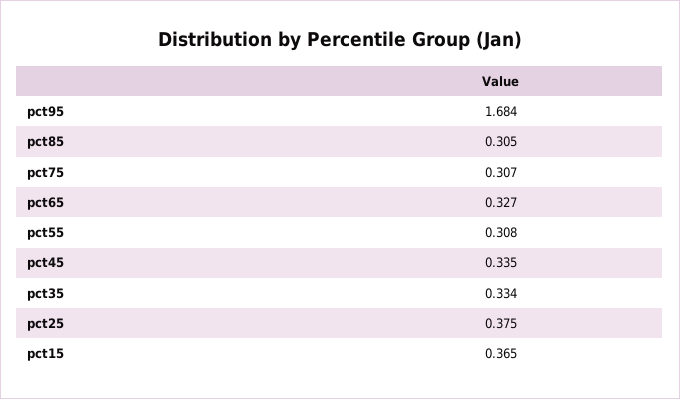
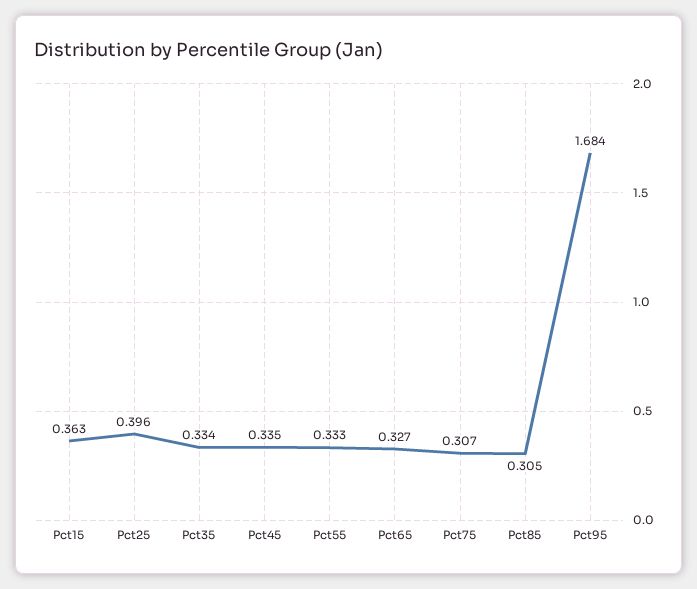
  {
    "pct95": 1.684,
    "pct85": 0.305,
    "pct75": 0.307,
    "pct65": 0.327,
-   "pct55": 0.308,
+   "pct55": 0.333,
    "pct45": 0.335,
    "pct35": 0.334,
-   "pct25": 0.375,
+   "pct25": 0.396,
-   "pct15": 0.365
+   "pct15": 0.363
  }

